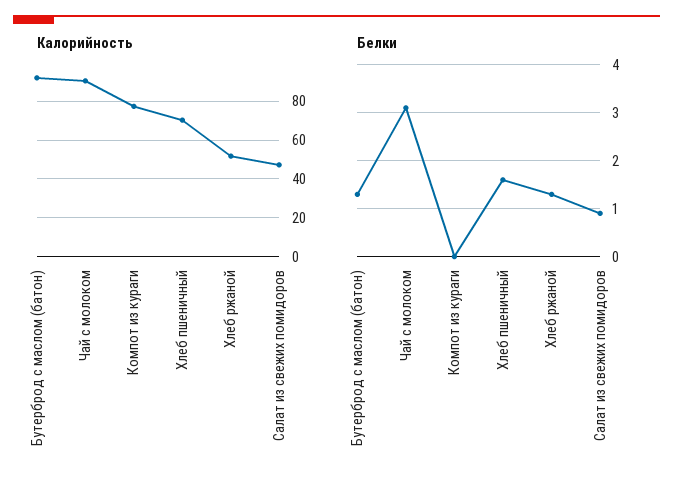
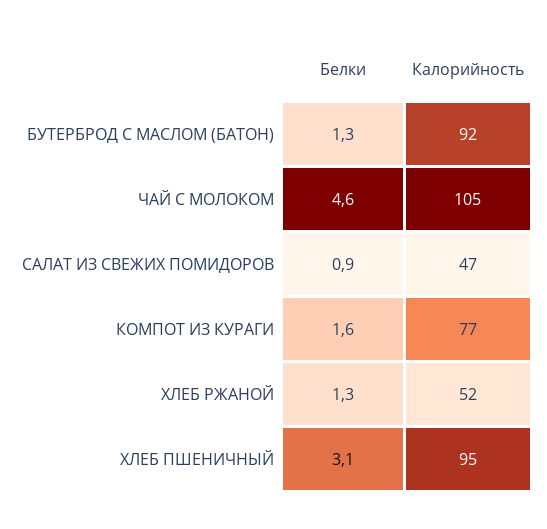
  {
    "Калорийность": {
      "Бутерброд с маслом (батон)": 92,
-     "Чай с молоком": 90,
+     "Чай с молоком": 105,
      "Компот из кураги": 77,
-     "Хлеб пшеничный": 70,
+     "Хлеб пшеничный": 95,
      "Хлеб ржаной": 52,
      "Салат из свежих помидоров": 47
    },
    "Белки": {
      "Бутерброд с маслом (батон)": 1.3,
-     "Чай с молоком": 3,
+     "Чай с молоком": 4.6,
-     "Компот из кураги": 0,
+     "Компот из кураги": 1.6,
-     "Хлеб пшеничный": 1.5,
+     "Хлеб пшеничный": 3.1,
      "Хлеб ржаной": 1.3,
      "Салат из свежих помидоров": 0.9
    }
  }

